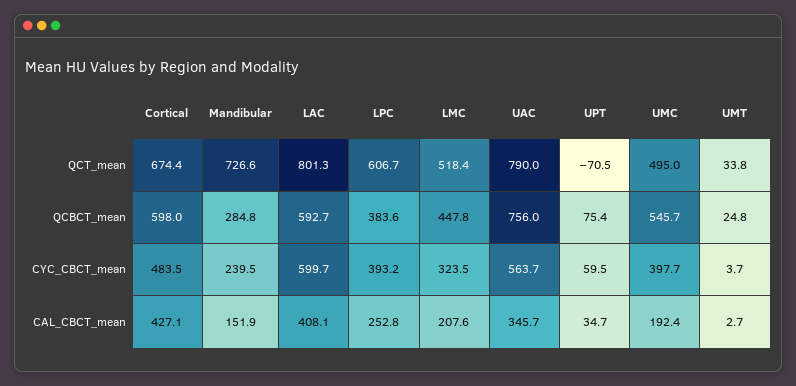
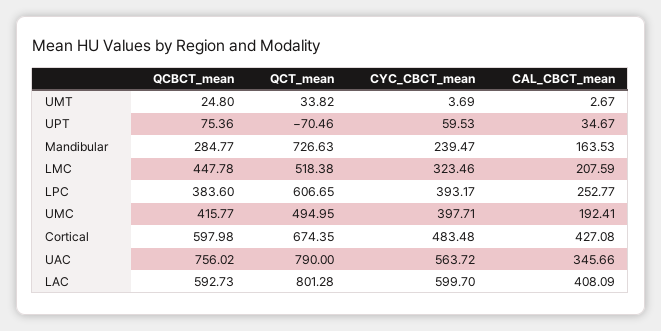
  {
    "Cortical": {
      "QCT_mean": 674.35,
      "QCBCT_mean": 597.98,
      "CYC_CBCT_mean": 483.48,
      "CAL_CBCT_mean": 427.08
    },
    "Mandibular": {
      "QCT_mean": 726.63,
      "QCBCT_mean": 284.77,
      "CYC_CBCT_mean": 239.47,
-     "CAL_CBCT_mean": 151.9
+     "CAL_CBCT_mean": 163.53
    },
    "LAC": {
      "QCT_mean": 801.28,
      "QCBCT_mean": 592.73,
      "CYC_CBCT_mean": 599.7,
      "CAL_CBCT_mean": 408.09
    },
    "LPC": {
      "QCT_mean": 606.65,
      "QCBCT_mean": 383.6,
      "CYC_CBCT_mean": 393.17,
      "CAL_CBCT_mean": 252.77
    },
    "LMC": {
      "QCT_mean": 518.38,
      "QCBCT_mean": 447.78,
      "CYC_CBCT_mean": 323.46,
      "CAL_CBCT_mean": 207.59
    },
    "UAC": {
      "QCT_mean": 790,
      "QCBCT_mean": 756.02,
      "CYC_CBCT_mean": 563.72,
      "CAL_CBCT_mean": 345.66
    },
    "UPT": {
      "QCT_mean": -70.46,
      "QCBCT_mean": 75.36,
      "CYC_CBCT_mean": 59.53,
      "CAL_CBCT_mean": 34.67
    },
    "UMC": {
      "QCT_mean": 494.95,
-     "QCBCT_mean": 545.7,
+     "QCBCT_mean": 415.77,
      "CYC_CBCT_mean": 397.71,
      "CAL_CBCT_mean": 192.41
    },
    "UMT": {
      "QCT_mean": 33.82,
      "QCBCT_mean": 24.8,
      "CYC_CBCT_mean": 3.69,
      "CAL_CBCT_mean": 2.67
    }
  }

